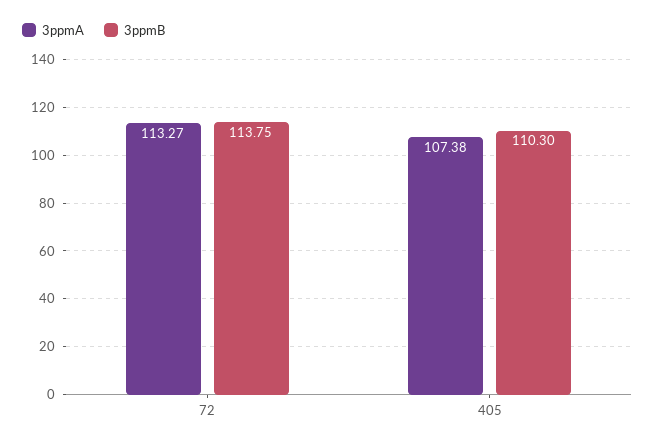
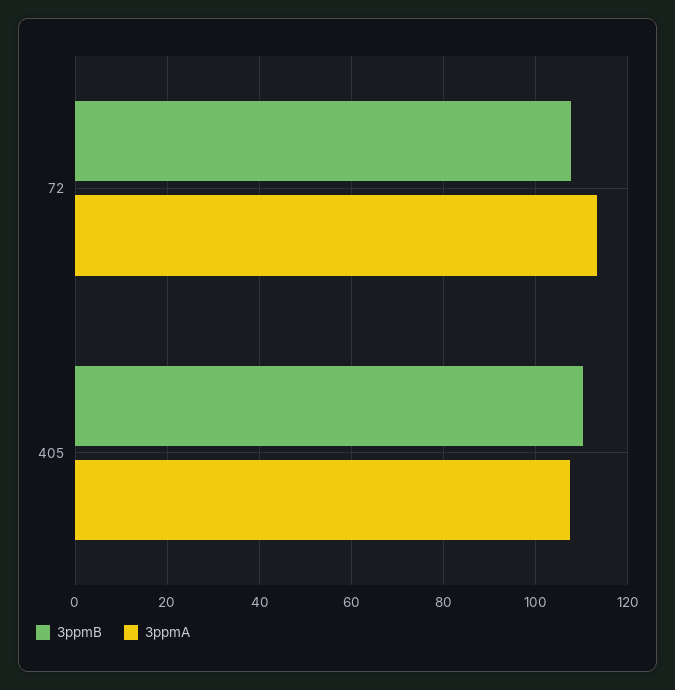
  {
    "3ppmA": {
      "72": 113.27,
      "405": 107.38
    },
    "3ppmB": {
-     "72": 113.75,
+     "72": 108,
      "405": 110.3
    }
  }

